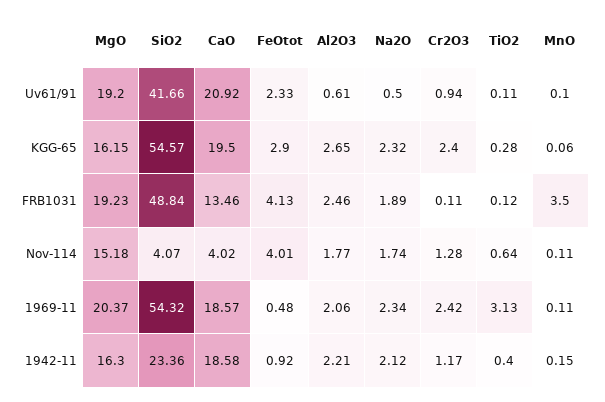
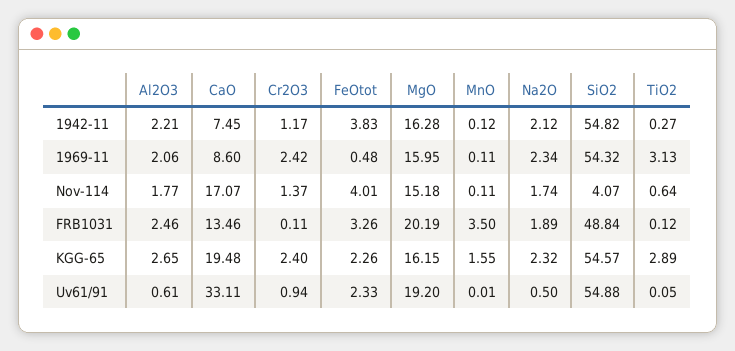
  {
    "MgO": {
      "Uv61/91": 19.2,
      "KGG-65": 16.15,
-     "FRB1031": 19.23,
+     "FRB1031": 20.19,
      "Nov-114": 15.18,
-     "1969-11": 20.37,
+     "1969-11": 15.95,
-     "1942-11": 16.3
+     "1942-11": 16.28
    },
    "SiO2": {
-     "Uv61/91": 41.66,
+     "Uv61/91": 54.88,
      "KGG-65": 54.57,
      "FRB1031": 48.84,
      "Nov-114": 4.07,
      "1969-11": 54.32,
-     "1942-11": 23.36
+     "1942-11": 54.82
    },
    "CaO": {
-     "Uv61/91": 20.92,
+     "Uv61/91": 33.11,
-     "KGG-65": 19.5,
+     "KGG-65": 19.48,
      "FRB1031": 13.46,
-     "Nov-114": 4.02,
+     "Nov-114": 17.07,
-     "1969-11": 18.57,
+     "1969-11": 8.6,
-     "1942-11": 18.58
+     "1942-11": 7.45
    },
    "FeOtot": {
      "Uv61/91": 2.33,
-     "KGG-65": 2.9,
+     "KGG-65": 2.26,
-     "FRB1031": 4.13,
+     "FRB1031": 3.26,
      "Nov-114": 4.01,
      "1969-11": 0.48,
-     "1942-11": 0.92
+     "1942-11": 3.83
    },
    "Al2O3": {
      "Uv61/91": 0.61,
      "KGG-65": 2.65,
      "FRB1031": 2.46,
      "Nov-114": 1.77,
      "1969-11": 2.06,
      "1942-11": 2.21
    },
    "Na2O": {
      "Uv61/91": 0.5,
      "KGG-65": 2.32,
      "FRB1031": 1.89,
      "Nov-114": 1.74,
      "1969-11": 2.34,
      "1942-11": 2.12
    },
    "Cr2O3": {
      "Uv61/91": 0.94,
      "KGG-65": 2.4,
      "FRB1031": 0.11,
-     "Nov-114": 1.28,
+     "Nov-114": 1.37,
      "1969-11": 2.42,
      "1942-11": 1.17
    },
    "TiO2": {
-     "Uv61/91": 0.11,
+     "Uv61/91": 0.05,
-     "KGG-65": 0.28,
+     "KGG-65": 2.89,
      "FRB1031": 0.12,
      "Nov-114": 0.64,
      "1969-11": 3.13,
-     "1942-11": 0.4
+     "1942-11": 0.27
    },
    "MnO": {
-     "Uv61/91": 0.1,
+     "Uv61/91": 0.01,
-     "KGG-65": 0.06,
+     "KGG-65": 1.55,
      "FRB1031": 3.5,
      "Nov-114": 0.11,
      "1969-11": 0.11,
-     "1942-11": 0.15
+     "1942-11": 0.12
    }
  }

